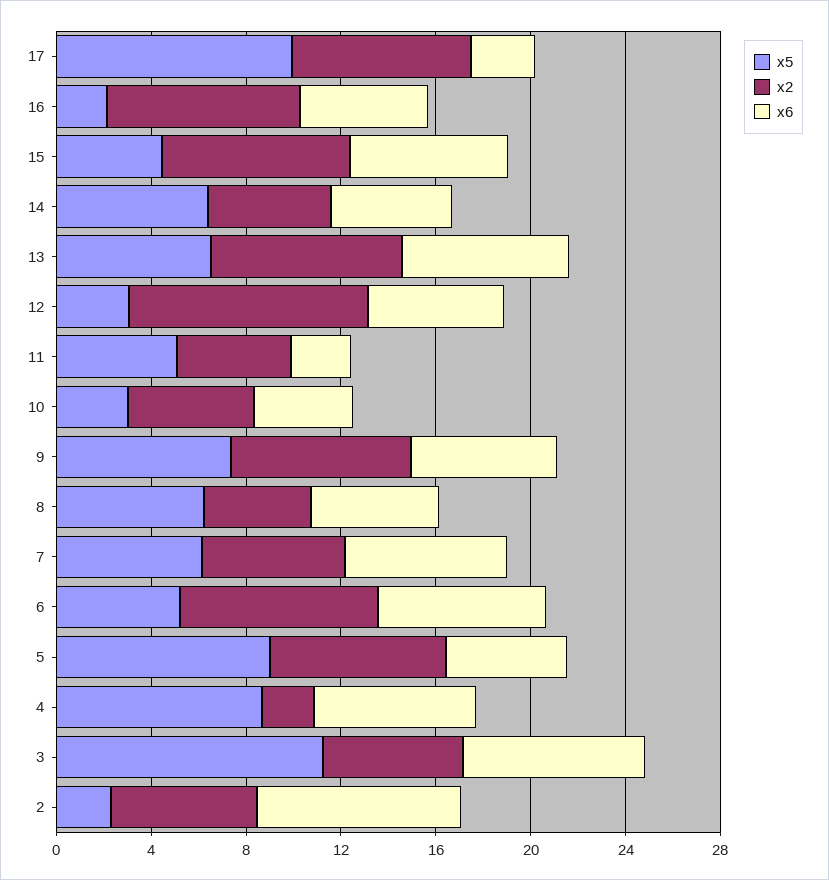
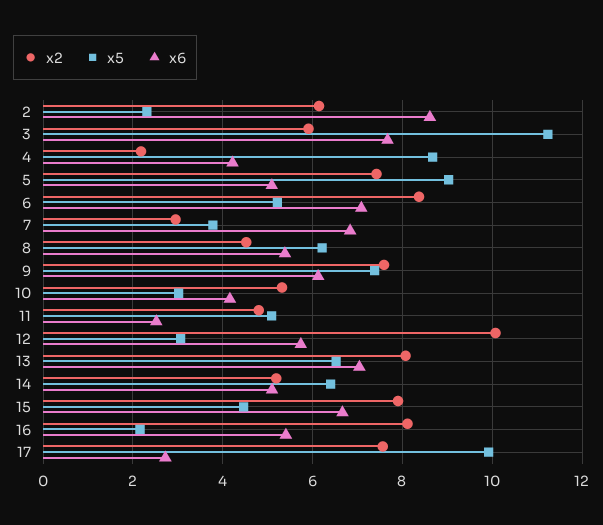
  {
    "x5": {
      "17": 10,
      "16": 2.2,
      "15": 4.4,
      "14": 6.4,
      "13": 6.6,
      "12": 3,
      "11": 5,
      "10": 3,
      "9": 7.4,
      "8": 6.2,
-     "7": 6,
+     "7": 3.8,
      "6": 5.2,
      "5": 9,
      "4": 8.6,
      "3": 11.2,
      "2": 2.4
    },
    "x2": {
      "17": 7.6,
      "16": 8.2,
      "15": 8,
      "14": 5.2,
      "13": 8,
      "12": 10,
      "11": 4.8,
      "10": 5.4,
      "9": 7.6,
      "8": 4.6,
-     "7": 6,
+     "7": 3,
      "6": 8.4,
      "5": 7.4,
      "4": 2.2,
      "3": 6,
      "2": 6.2
    },
    "x6": {
      "17": 2.8,
      "16": 5.4,
      "15": 6.6,
      "14": 5,
      "13": 7,
      "12": 5.8,
      "11": 2.6,
      "10": 4.2,
      "9": 6.2,
      "8": 5.4,
      "7": 6.8,
      "6": 7,
      "5": 5,
-     "4": 7,
+     "4": 4.2,
      "3": 7.6,
      "2": 8.6
    }
  }

